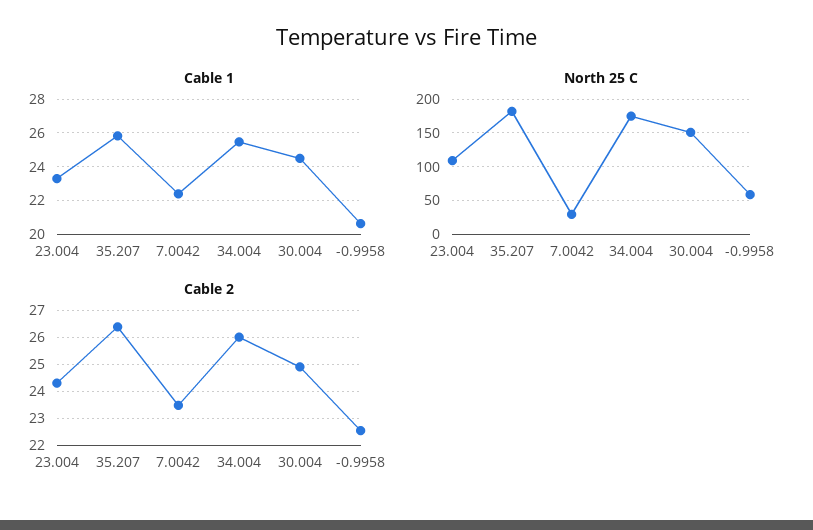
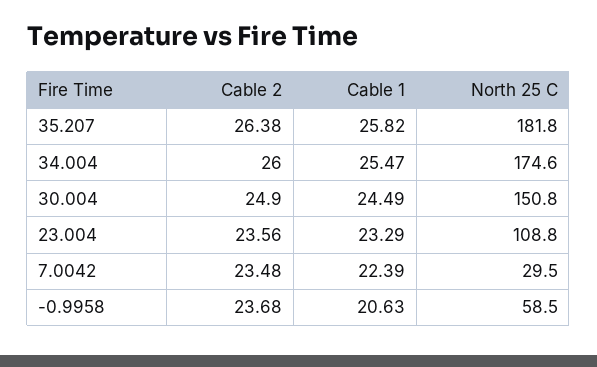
  {
    "Cable 1": {
      "23.004": 23.29,
      "35.207": 25.82,
      "7.0042": 22.39,
      "34.004": 25.47,
      "30.004": 24.49,
      "-0.9958": 20.63
    },
    "North 25 C": {
      "23.004": 108.8,
      "35.207": 181.8,
      "7.0042": 29.5,
      "34.004": 174.6,
      "30.004": 150.8,
      "-0.9958": 58.5
    },
    "Cable 2": {
-     "23.004": 24.25,
+     "23.004": 23.56,
      "35.207": 26.38,
      "7.0042": 23.48,
      "34.004": 26,
      "30.004": 24.9,
-     "-0.9958": 22.5
+     "-0.9958": 23.68
    }
  }

